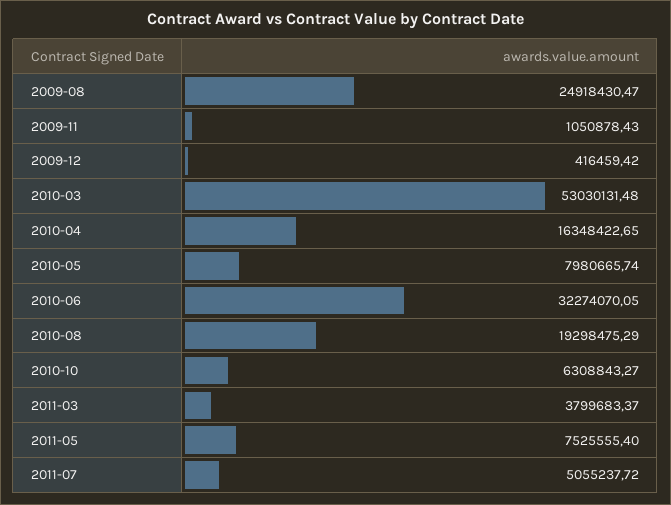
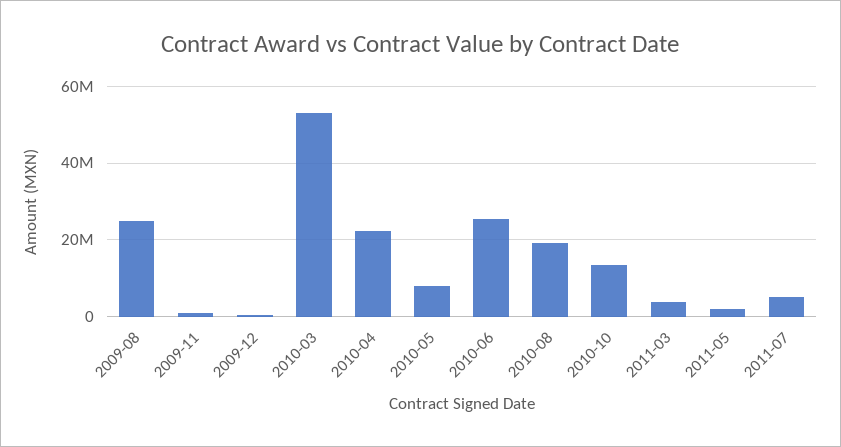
  {
    "2009-08": 24918430.47,
    "2009-11": 1050878.43,
    "2009-12": 416459.42,
    "2010-03": 53030131.48,
-   "2010-04": 16348422.65,
+   "2010-04": 22000000,
    "2010-05": 7980665.74,
-   "2010-06": 32274070.05,
+   "2010-06": 26000000,
    "2010-08": 19298475.29,
-   "2010-10": 6308843.27,
+   "2010-10": 14000000,
    "2011-03": 3799683.37,
-   "2011-05": 7525555.4,
+   "2011-05": 2000000,
    "2011-07": 5055237.72
  }

